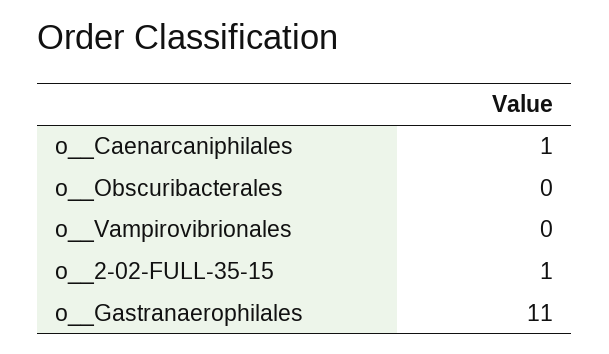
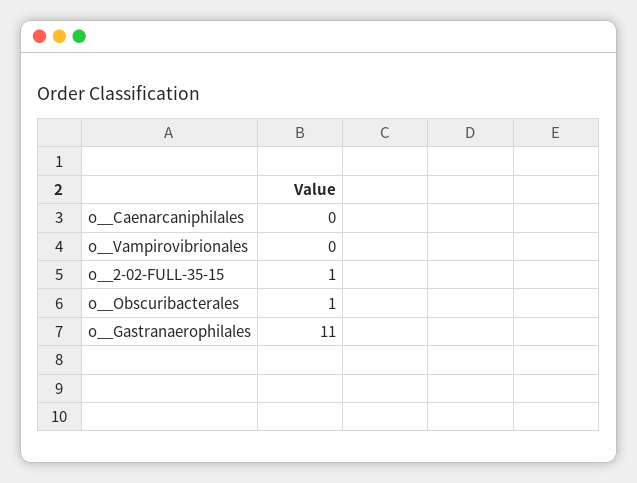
  {
-   "o__Caenarcaniphilales": 1,
+   "o__Caenarcaniphilales": 0,
-   "o__Obscuribacterales": 0,
+   "o__Obscuribacterales": 1,
    "o__Vampirovibrionales": 0,
    "o__2-02-FULL-35-15": 1,
    "o__Gastranaerophilales": 11
  }

